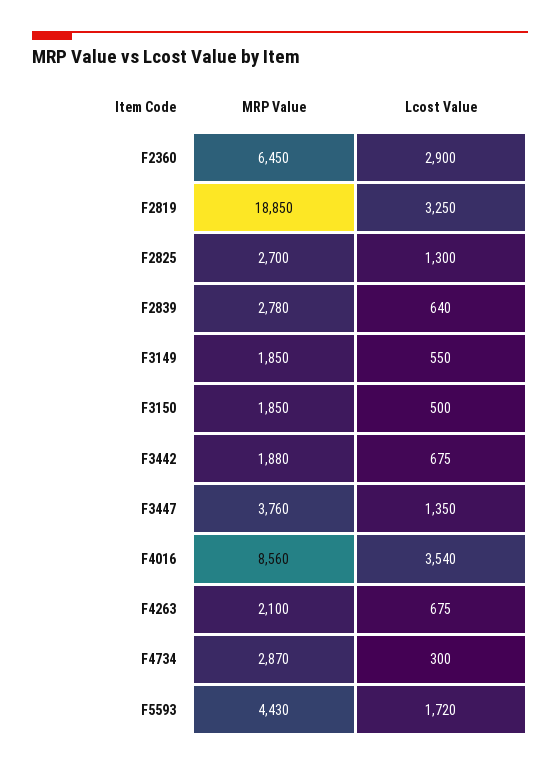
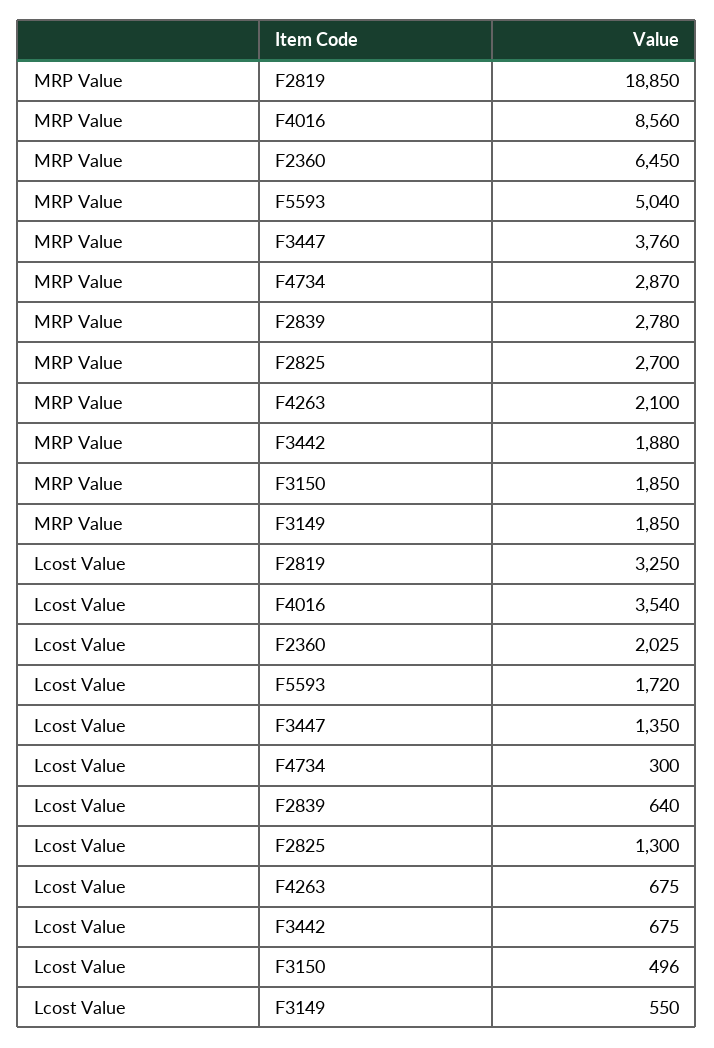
  {
    "MRP Value": {
      "F2360": 6450,
      "F2819": 18850,
      "F2825": 2700,
      "F2839": 2780,
      "F3149": 1850,
      "F3150": 1850,
      "F3442": 1880,
      "F3447": 3760,
      "F4016": 8560,
      "F4263": 2100,
      "F4734": 2870,
-     "F5593": 4430
+     "F5593": 5040
    },
    "Lcost Value": {
-     "F2360": 2900,
+     "F2360": 2025,
      "F2819": 3250,
      "F2825": 1300,
      "F2839": 640,
      "F3149": 550,
-     "F3150": 500,
+     "F3150": 496,
      "F3442": 675,
      "F3447": 1350,
      "F4016": 3540,
      "F4263": 675,
      "F4734": 300,
      "F5593": 1720
    }
  }

